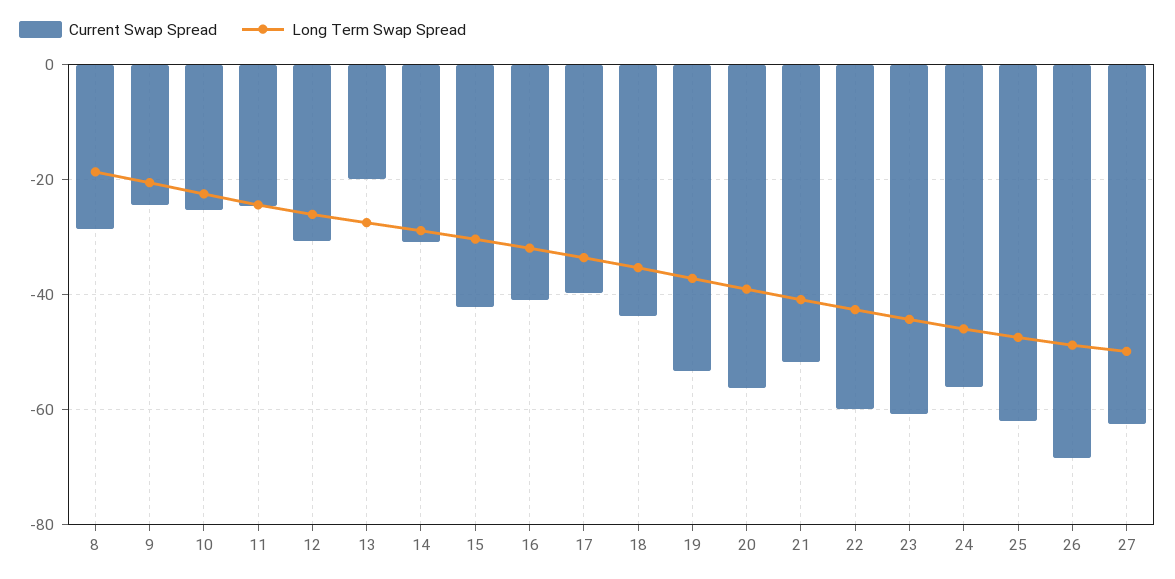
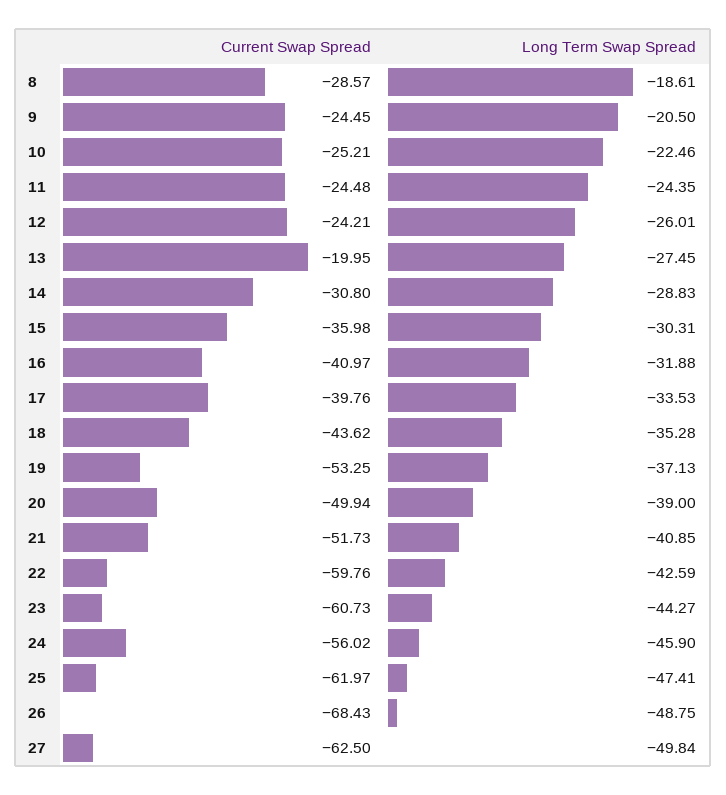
  {
    "Current Swap Spread": {
      "8": -28.57,
      "9": -24.45,
      "10": -25.21,
      "11": -24.48,
-     "12": -30,
+     "12": -24.21,
      "13": -19.95,
      "14": -30.8,
-     "15": -42,
+     "15": -35.98,
      "16": -40.97,
      "17": -39.76,
      "18": -43.62,
      "19": -53.25,
-     "20": -56,
+     "20": -49.94,
      "21": -51.73,
      "22": -59.76,
      "23": -60.73,
      "24": -56.02,
      "25": -61.97,
      "26": -68.43,
      "27": -62.5
    },
    "Long Term Swap Spread": {
      "8": -18.61,
      "9": -20.5,
      "10": -22.46,
      "11": -24.35,
      "12": -26.01,
      "13": -27.45,
      "14": -28.83,
      "15": -30.31,
      "16": -31.88,
      "17": -33.53,
      "18": -35.28,
      "19": -37.13,
      "20": -39,
      "21": -40.85,
      "22": -42.59,
      "23": -44.27,
      "24": -45.9,
      "25": -47.41,
      "26": -48.75,
      "27": -49.84
    }
  }

